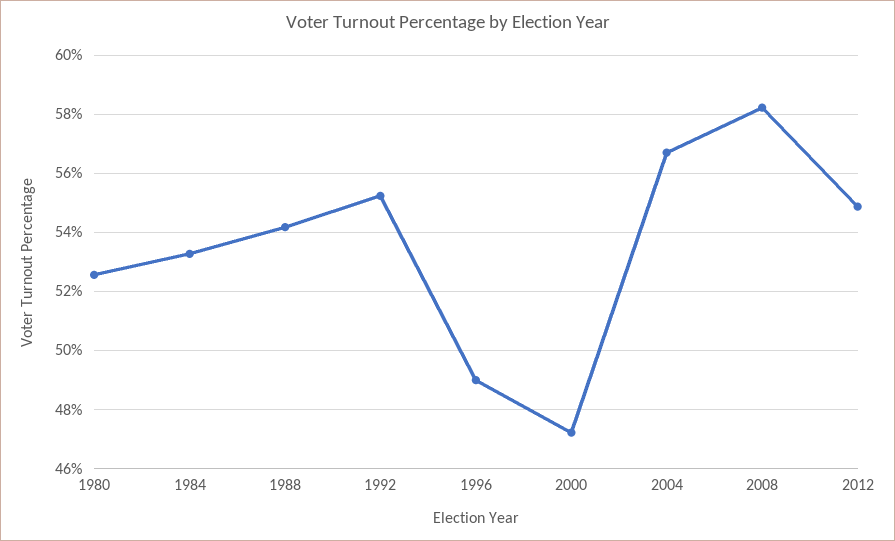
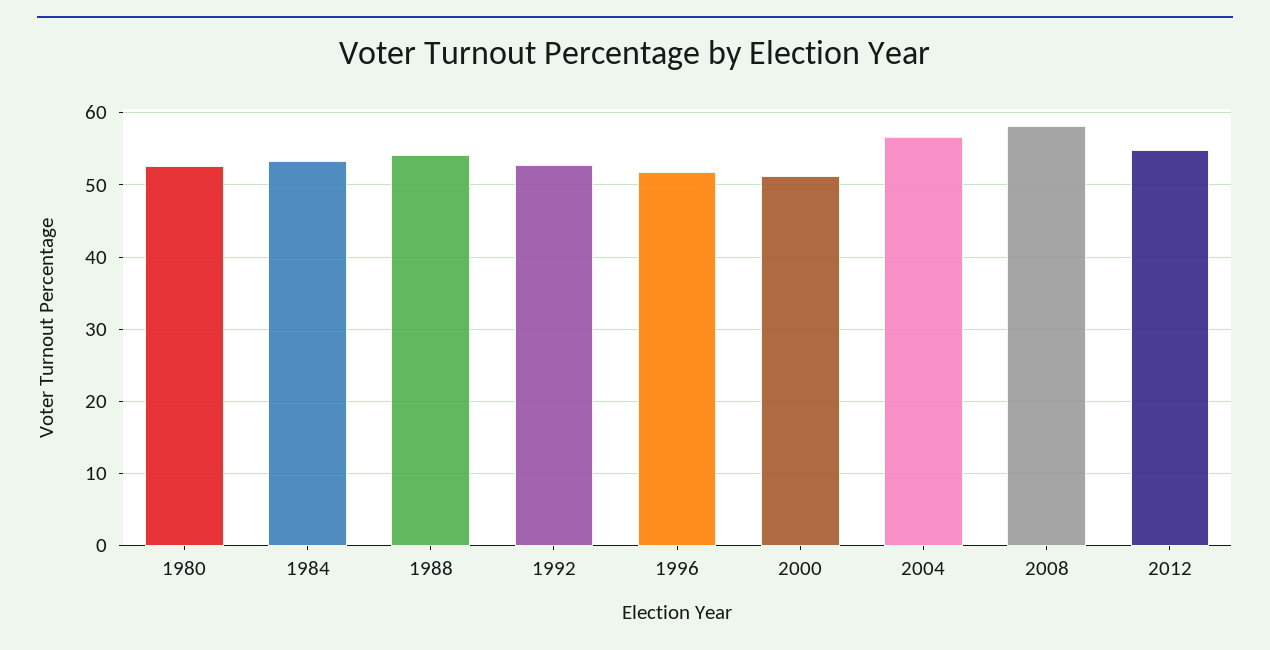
  {
    "1980": 52.5,
    "1984": 53.25,
    "1988": 54.25,
-   "1992": 55.25,
+   "1992": 53,
-   "1996": 49,
+   "1996": 52,
-   "2000": 47.25,
+   "2000": 51,
    "2004": 56.75,
    "2008": 58.25,
    "2012": 54.75
  }

